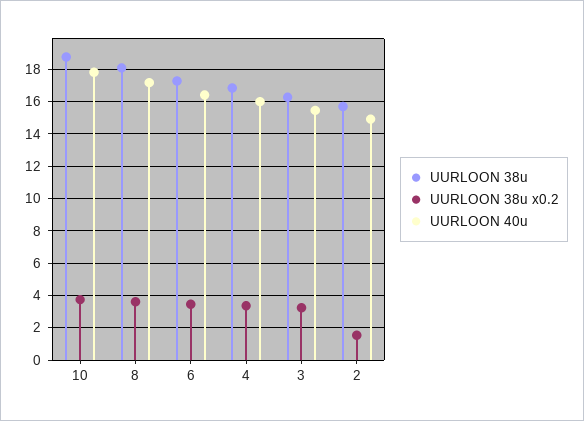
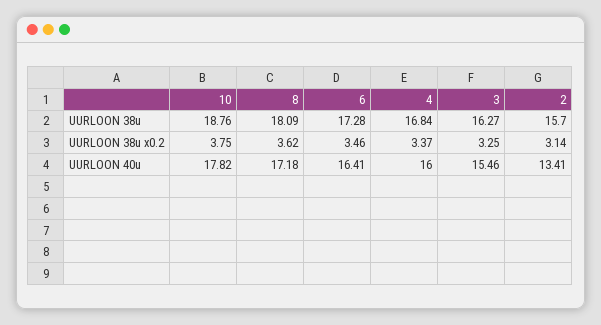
  {
    "UURLOON 38u": {
      "10": 18.76,
      "8": 18.09,
      "6": 17.28,
      "4": 16.84,
      "3": 16.27,
      "2": 15.7
    },
    "UURLOON 38u x0.2": {
      "10": 3.75,
      "8": 3.62,
      "6": 3.46,
      "4": 3.37,
      "3": 3.25,
-     "2": 1.5
+     "2": 3.14
    },
    "UURLOON 40u": {
      "10": 17.82,
      "8": 17.18,
      "6": 16.41,
      "4": 16,
      "3": 15.46,
-     "2": 15
+     "2": 13.41
    }
  }

